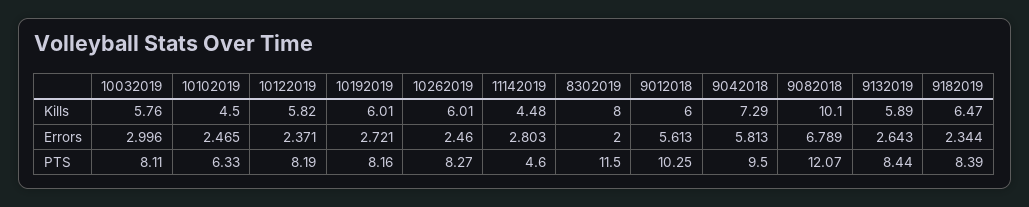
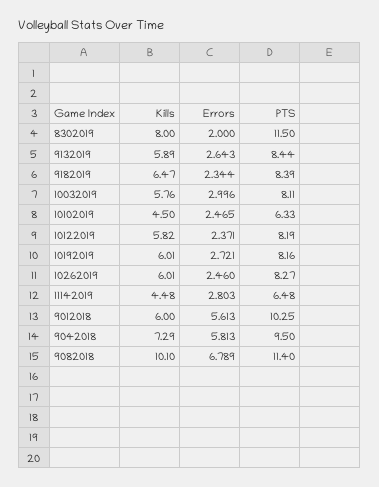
  {
    "10032019": {
      "Kills": 5.76,
      "Errors": 2.996,
      "PTS": 8.11
    },
    "10102019": {
      "Kills": 4.5,
      "Errors": 2.465,
      "PTS": 6.33
    },
    "10122019": {
      "Kills": 5.82,
      "Errors": 2.371,
      "PTS": 8.19
    },
    "10192019": {
      "Kills": 6.01,
      "Errors": 2.721,
      "PTS": 8.16
    },
    "10262019": {
      "Kills": 6.01,
      "Errors": 2.46,
      "PTS": 8.27
    },
    "11142019": {
      "Kills": 4.48,
      "Errors": 2.803,
-     "PTS": 4.6
+     "PTS": 6.48
    },
    "8302019": {
      "Kills": 8,
      "Errors": 2,
      "PTS": 11.5
    },
    "9012018": {
      "Kills": 6,
      "Errors": 5.613,
      "PTS": 10.25
    },
    "9042018": {
      "Kills": 7.29,
      "Errors": 5.813,
      "PTS": 9.5
    },
    "9082018": {
      "Kills": 10.1,
      "Errors": 6.789,
-     "PTS": 12.07
+     "PTS": 11.4
    },
    "9132019": {
      "Kills": 5.89,
      "Errors": 2.643,
      "PTS": 8.44
    },
    "9182019": {
      "Kills": 6.47,
      "Errors": 2.344,
      "PTS": 8.39
    }
  }

